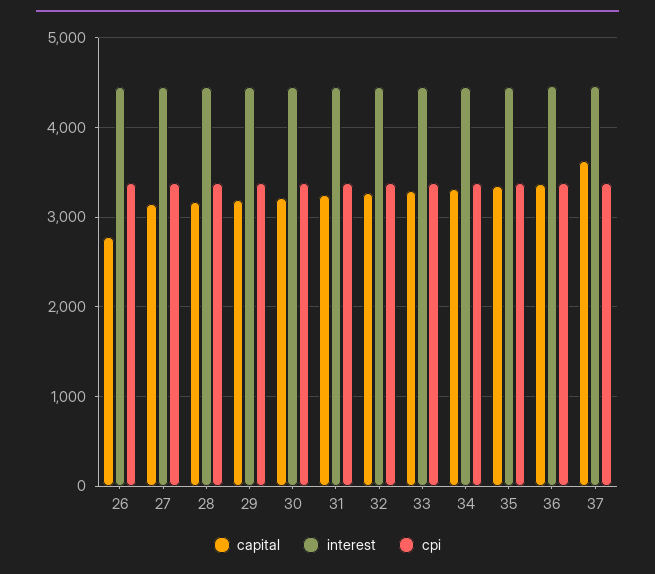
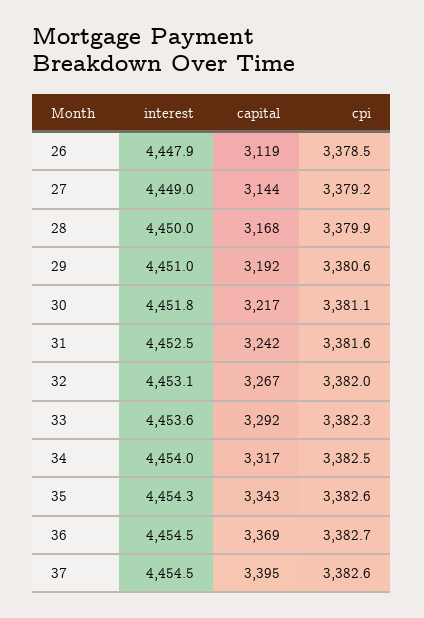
  {
    "capital": {
-     "26": 2800,
+     "26": 3119,
      "27": 3144,
      "28": 3168,
      "29": 3192,
      "30": 3217,
      "31": 3242,
      "32": 3267,
      "33": 3292,
      "34": 3317,
      "35": 3343,
      "36": 3369,
-     "37": 3600
+     "37": 3395
    },
    "interest": {
      "26": 4447.9,
      "27": 4449,
      "28": 4450,
      "29": 4451,
      "30": 4451.8,
      "31": 4452.5,
      "32": 4453.1,
      "33": 4453.6,
      "34": 4454,
      "35": 4454.3,
      "36": 4454.5,
      "37": 4454.5
    },
    "cpi": {
      "26": 3378.5,
      "27": 3379.2,
      "28": 3379.9,
      "29": 3380.6,
      "30": 3381.1,
      "31": 3381.6,
      "32": 3382,
      "33": 3382.3,
      "34": 3382.5,
      "35": 3382.6,
      "36": 3382.7,
      "37": 3382.6
    }
  }

